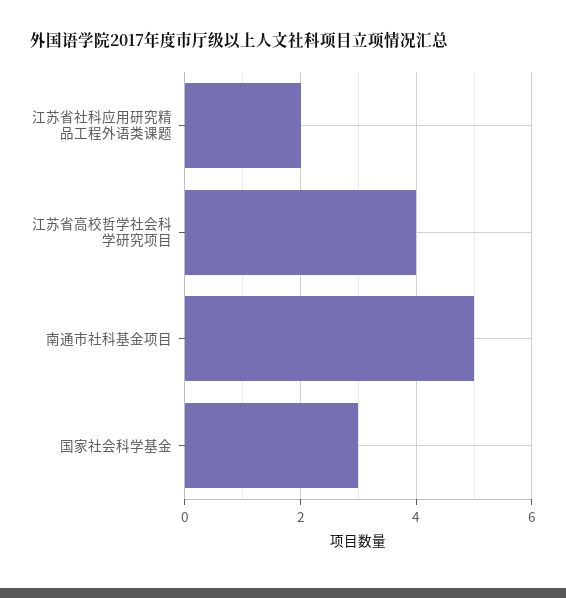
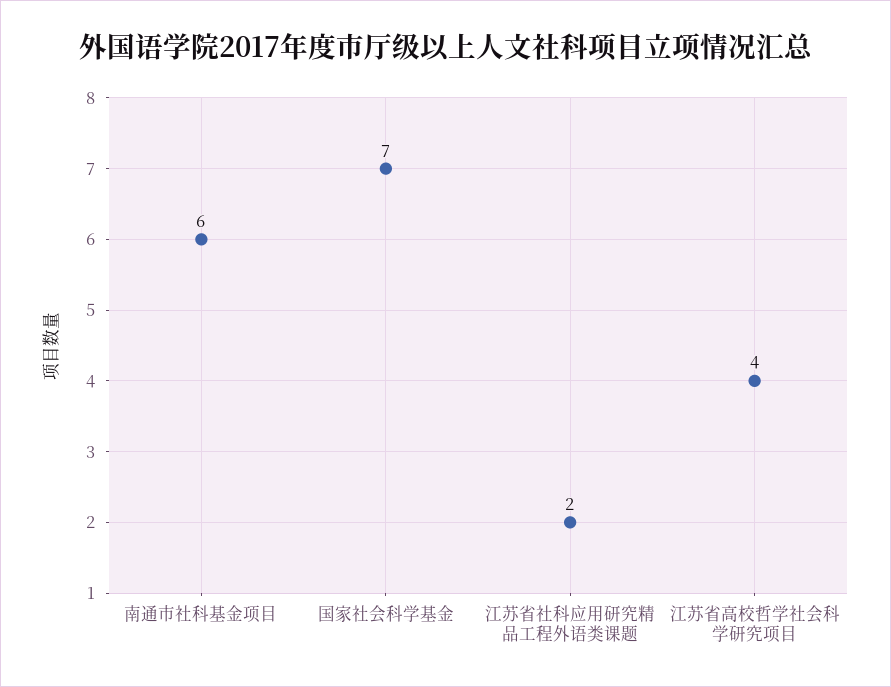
  {
    "江苏省社科应用研究精品工程外语类课题": 2,
    "江苏省高校哲学社会科学研究项目": 4,
-   "南通市社科基金项目": 5,
+   "南通市社科基金项目": 6,
-   "国家社会科学基金": 3
+   "国家社会科学基金": 7
  }

